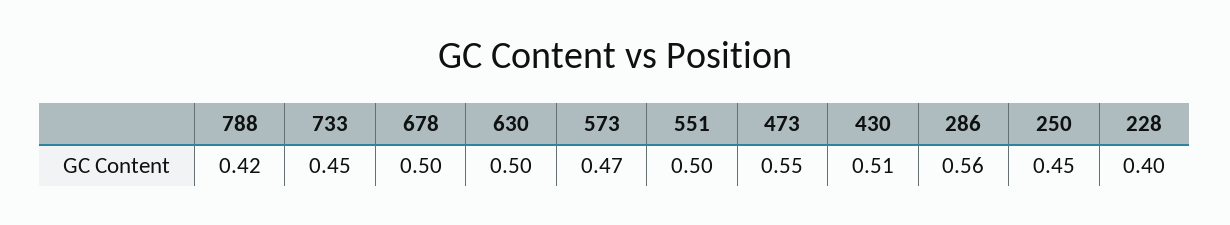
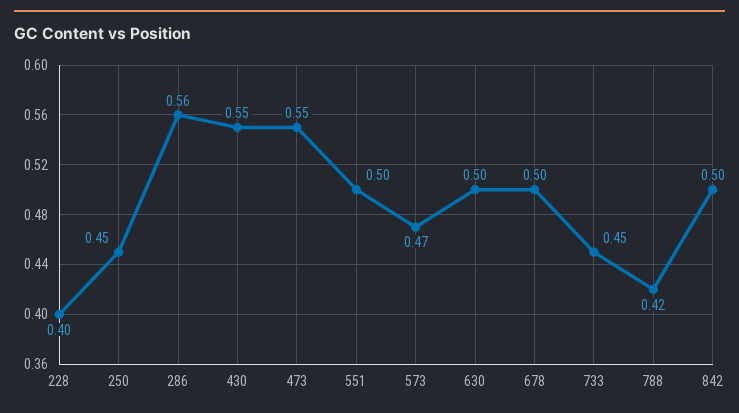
  {
    "788": 0.42,
    "733": 0.45,
    "678": 0.5,
    "630": 0.5,
    "573": 0.47,
    "551": 0.5,
    "473": 0.55,
-   "430": 0.51,
+   "430": 0.55,
    "286": 0.56,
    "250": 0.45,
-   "228": 0.4
+   "228": 0.4,
+   "842": 0.5
  }

